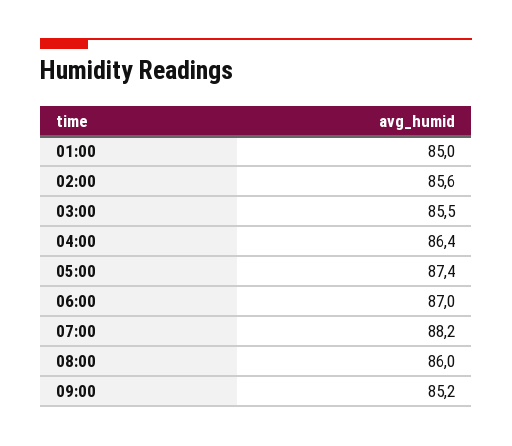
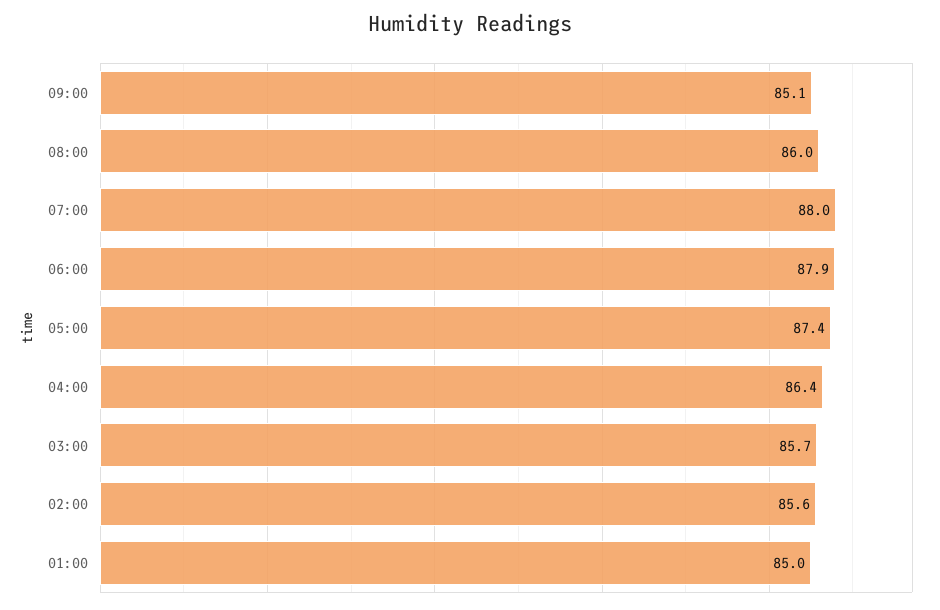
  {
    "01:00": 85,
    "02:00": 85.6,
-   "03:00": 85.5,
+   "03:00": 85.7,
    "04:00": 86.4,
    "05:00": 87.4,
-   "06:00": 87,
+   "06:00": 87.9,
-   "07:00": 88.2,
+   "07:00": 88,
    "08:00": 86,
-   "09:00": 85.2
+   "09:00": 85.1
  }

